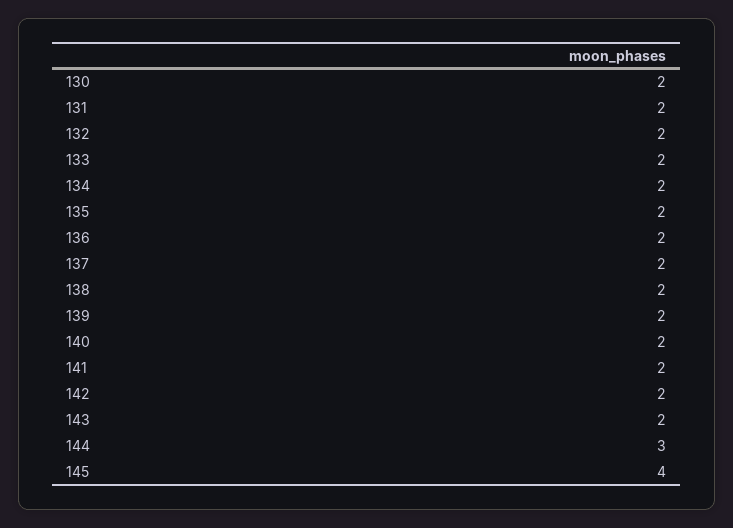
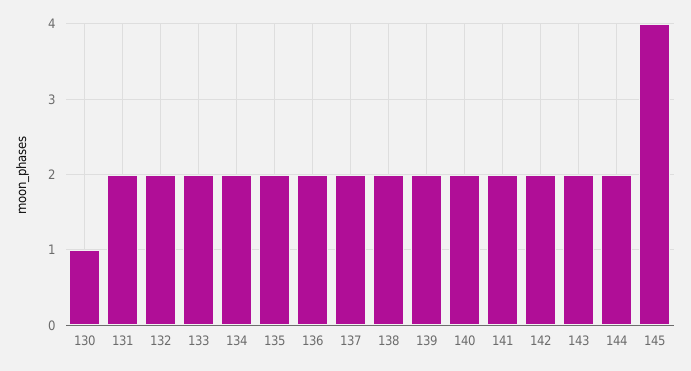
  {
-   "130": 2,
+   "130": 1,
    "131": 2,
    "132": 2,
    "133": 2,
    "134": 2,
    "135": 2,
    "136": 2,
    "137": 2,
    "138": 2,
    "139": 2,
    "140": 2,
    "141": 2,
    "142": 2,
    "143": 2,
-   "144": 3,
+   "144": 2,
    "145": 4
  }

